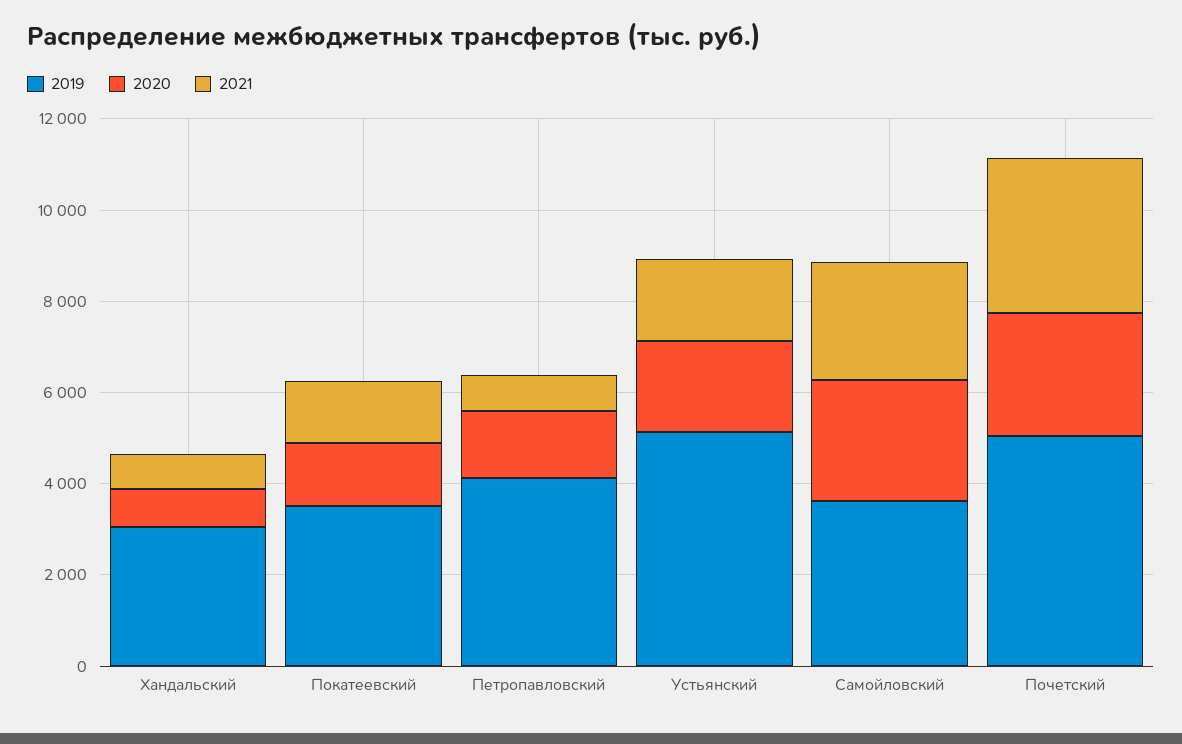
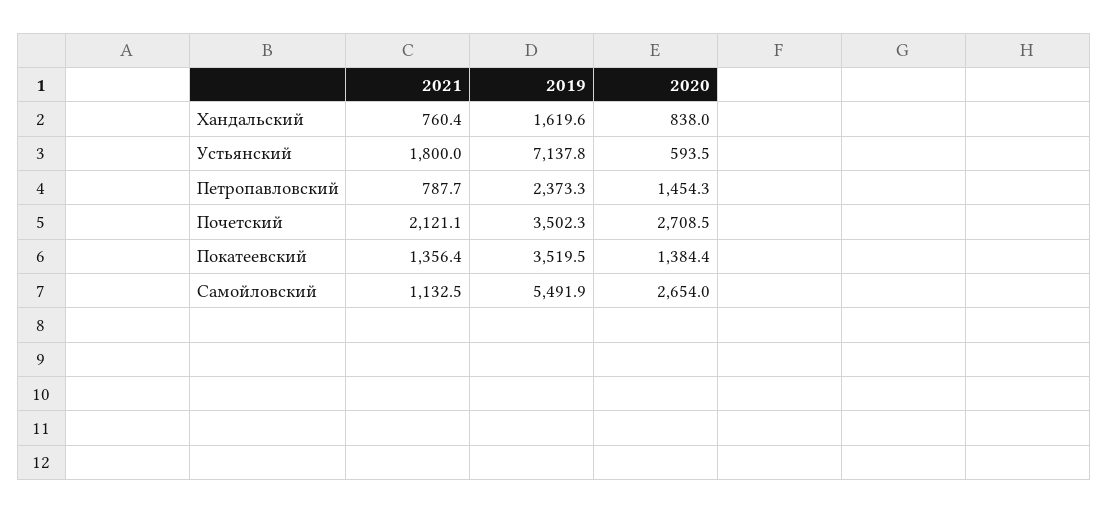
  {
    "2019": {
-     "Хандальский": 3000,
+     "Хандальский": 1619.6,
      "Покатеевский": 3519.5,
-     "Петропавловский": 4000,
+     "Петропавловский": 2373.3,
-     "Устьянский": 5000,
+     "Устьянский": 7137.8,
-     "Самойловский": 3500,
+     "Самойловский": 5491.9,
-     "Почетский": 5000
+     "Почетский": 3502.3
    },
    "2020": {
      "Хандальский": 838,
      "Покатеевский": 1384.4,
      "Петропавловский": 1454.3,
-     "Устьянский": 2000,
+     "Устьянский": 593.5,
      "Самойловский": 2654,
      "Почетский": 2708.5
    },
    "2021": {
      "Хандальский": 760.4,
      "Покатеевский": 1356.4,
      "Петропавловский": 787.7,
      "Устьянский": 1800,
-     "Самойловский": 2500,
+     "Самойловский": 1132.5,
-     "Почетский": 3500
+     "Почетский": 2121.1
    }
  }

